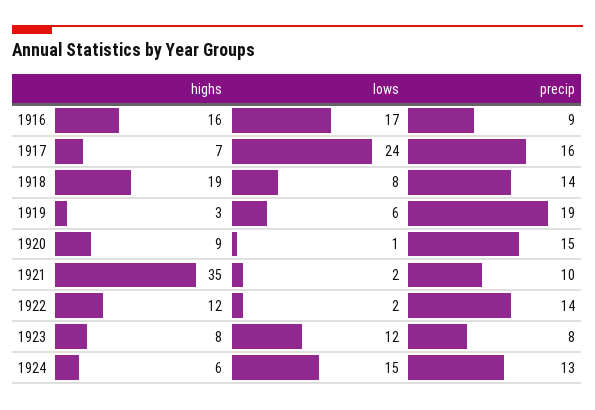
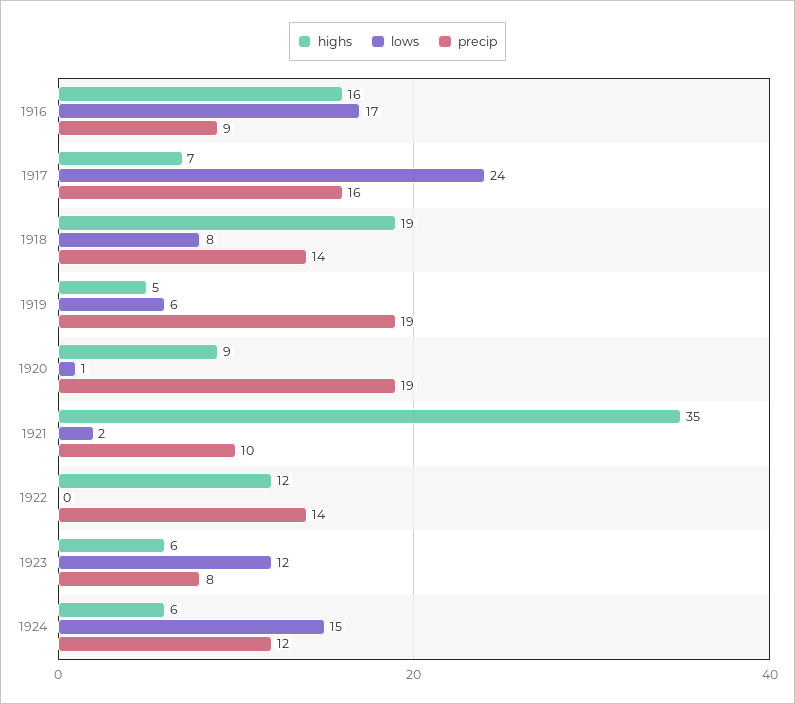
  {
    "highs": {
      "1916": 16,
      "1917": 7,
      "1918": 19,
-     "1919": 3,
+     "1919": 5,
      "1920": 9,
      "1921": 35,
      "1922": 12,
-     "1923": 8,
+     "1923": 6,
      "1924": 6
    },
    "lows": {
      "1916": 17,
      "1917": 24,
      "1918": 8,
      "1919": 6,
      "1920": 1,
      "1921": 2,
-     "1922": 2,
+     "1922": 0,
      "1923": 12,
      "1924": 15
    },
    "precip": {
      "1916": 9,
      "1917": 16,
      "1918": 14,
      "1919": 19,
-     "1920": 15,
+     "1920": 19,
      "1921": 10,
      "1922": 14,
      "1923": 8,
-     "1924": 13
+     "1924": 12
    }
  }

